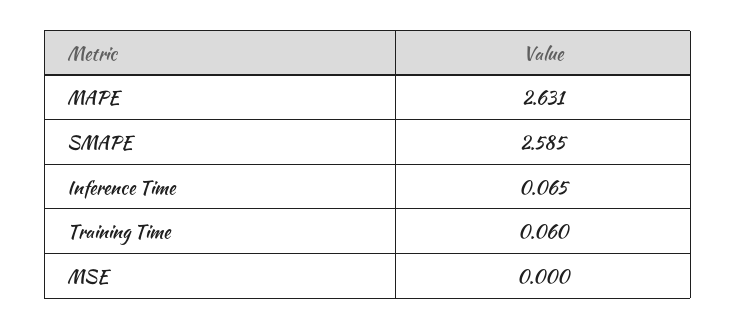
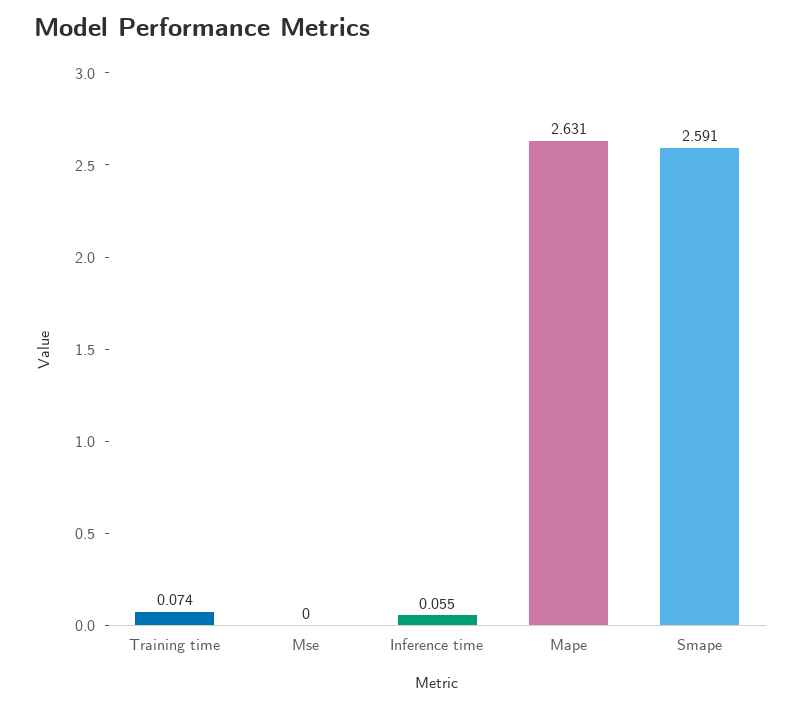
  {
    "MAPE": 2.631,
-   "SMAPE": 2.585,
+   "SMAPE": 2.591,
-   "Inference Time": 0.065,
+   "Inference Time": 0.055,
-   "Training Time": 0.06,
+   "Training Time": 0.074,
    "MSE": 0
  }

